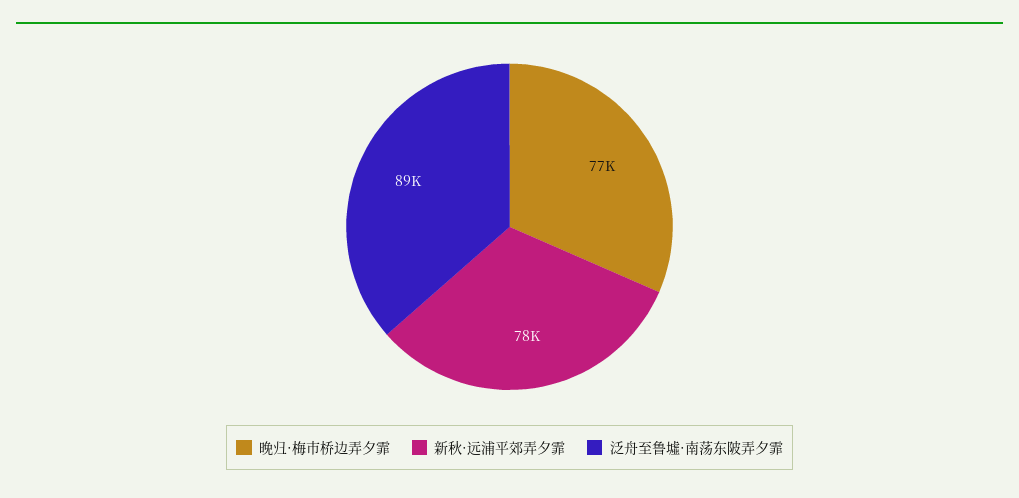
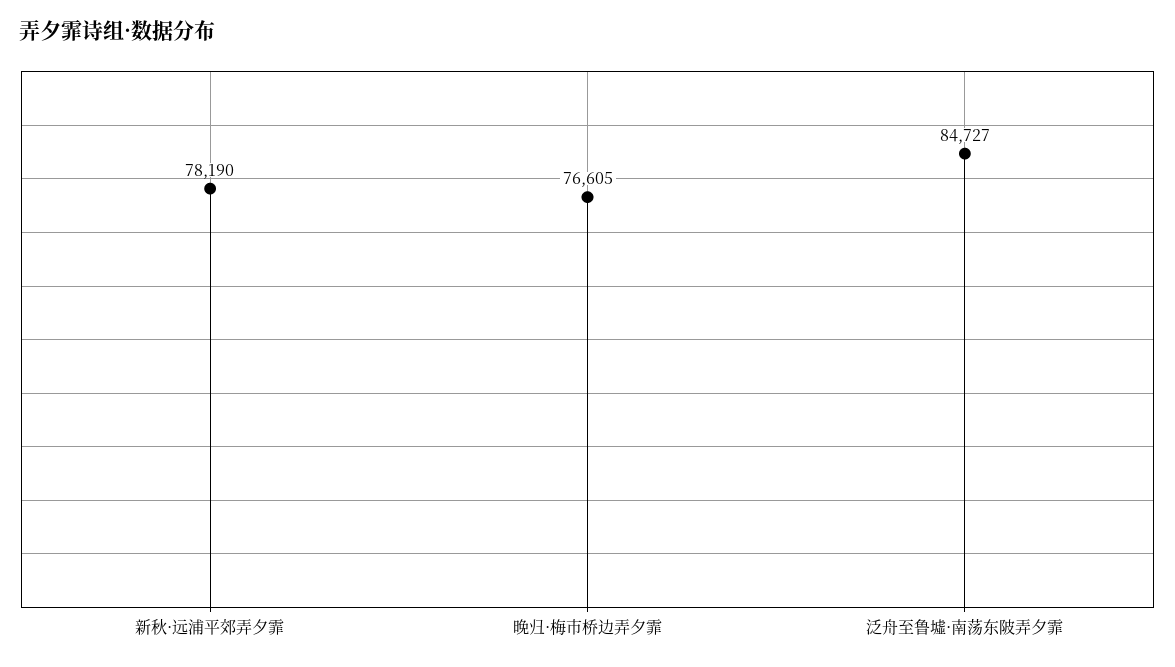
  {
    "晚归·梅市桥边弄夕霏": 76605,
    "新秋·远浦平郊弄夕霏": 78190,
-   "泛舟至鲁墟·南荡东陂弄夕霏": 89000
+   "泛舟至鲁墟·南荡东陂弄夕霏": 84727
  }

